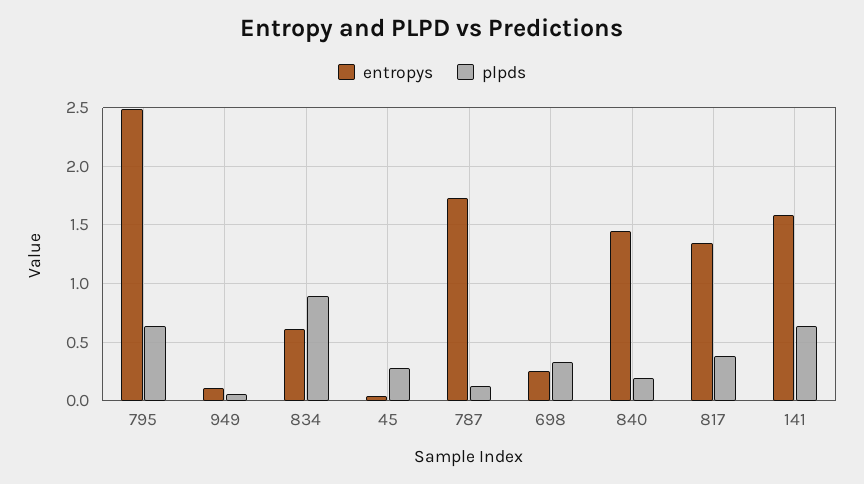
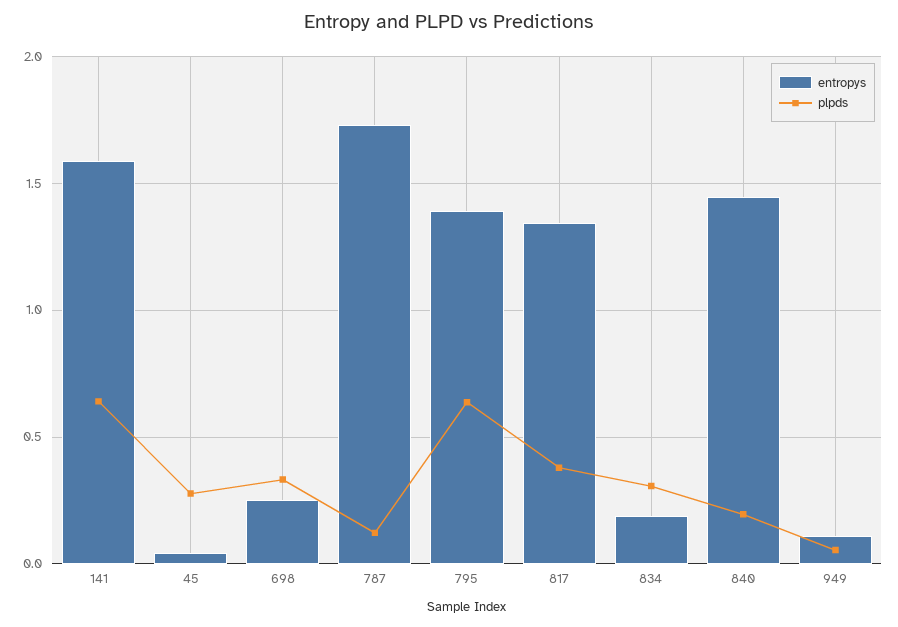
  {
    "entropys": {
-     "795": 2.5,
+     "795": 1.4,
      "949": 0.1,
-     "834": 0.6,
+     "834": 0.2,
      "45": 0.05,
      "787": 1.75,
      "698": 0.25,
      "840": 1.45,
      "817": 1.35,
      "141": 1.6
    },
    "plpds": {
      "795": 0.65,
      "949": 0.05,
-     "834": 0.9,
+     "834": 0.3,
      "45": 0.3,
      "787": 0.1,
      "698": 0.35,
      "840": 0.2,
      "817": 0.4,
      "141": 0.65
    }
  }

